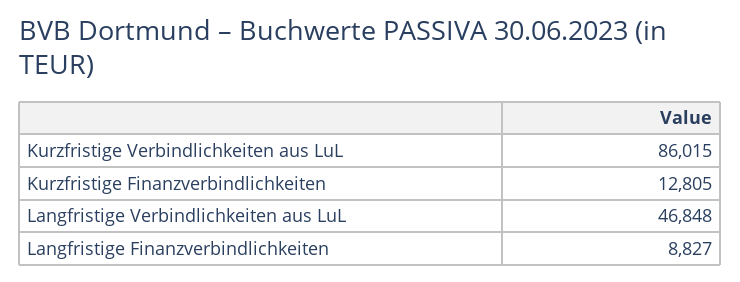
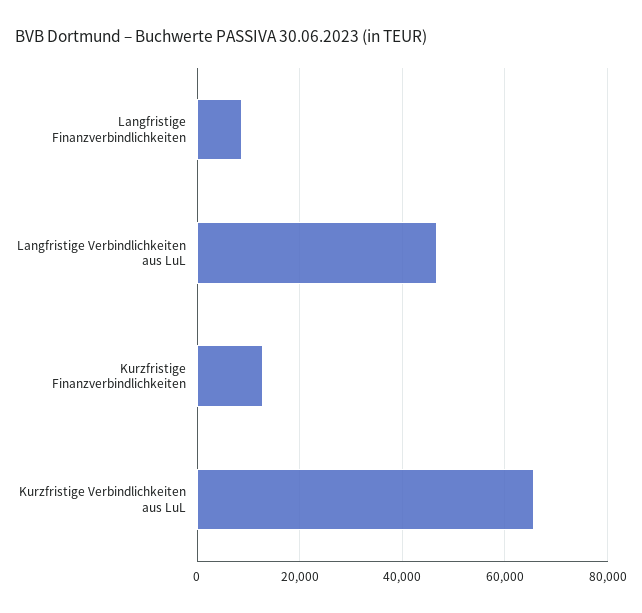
  {
-   "Kurzfristige Verbindlichkeiten aus LuL": 86015,
+   "Kurzfristige Verbindlichkeiten aus LuL": 66000,
    "Kurzfristige Finanzverbindlichkeiten": 12805,
    "Langfristige Verbindlichkeiten aus LuL": 46848,
    "Langfristige Finanzverbindlichkeiten": 8827
  }

